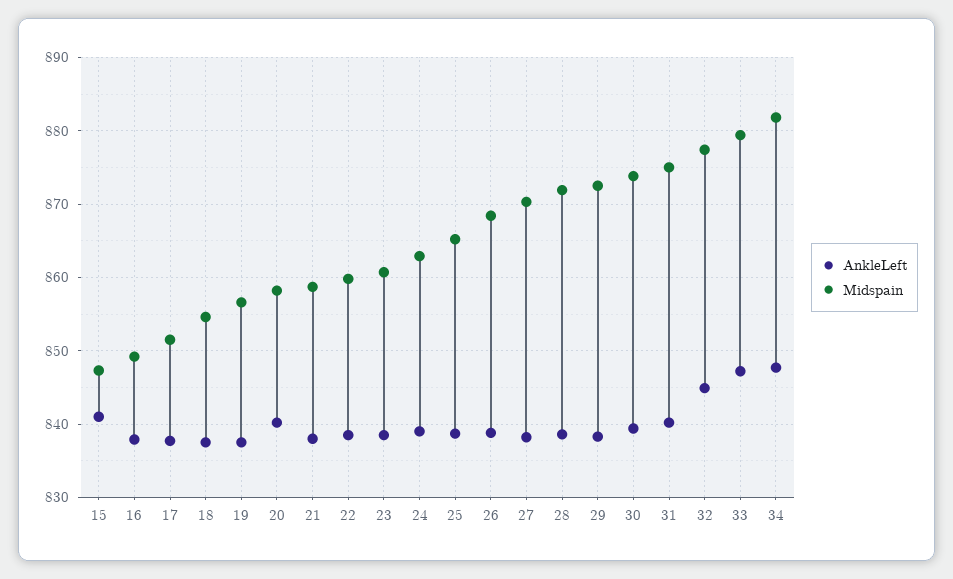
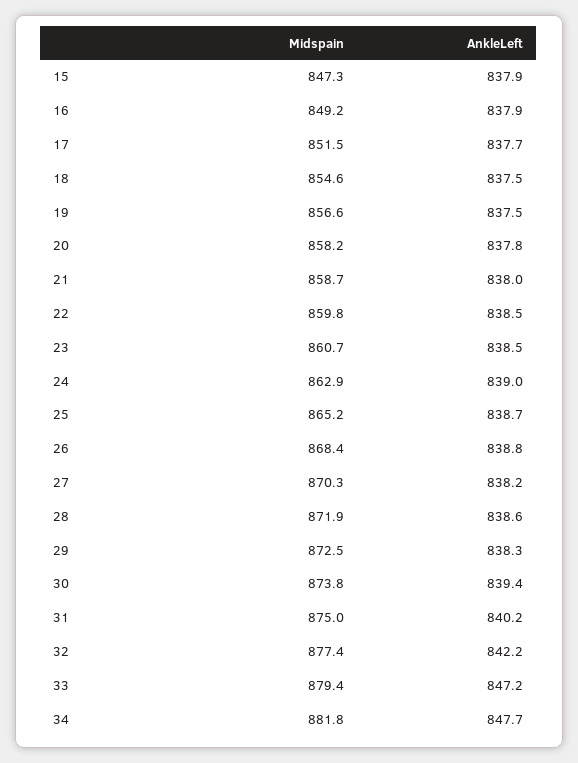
  {
    "AnkleLeft": {
-     "15": 841,
+     "15": 837.9,
      "16": 837.9,
      "17": 837.7,
      "18": 837.5,
      "19": 837.5,
-     "20": 840,
+     "20": 837.8,
      "21": 838,
      "22": 838.5,
      "23": 838.5,
      "24": 839,
      "25": 838.7,
      "26": 838.8,
      "27": 838.2,
      "28": 838.6,
      "29": 838.3,
      "30": 839.4,
      "31": 840.2,
-     "32": 845,
+     "32": 842.2,
      "33": 847.2,
      "34": 847.7
    },
    "Midspain": {
      "15": 847.3,
      "16": 849.2,
      "17": 851.5,
      "18": 854.6,
      "19": 856.6,
      "20": 858.2,
      "21": 858.7,
      "22": 859.8,
      "23": 860.7,
      "24": 862.9,
      "25": 865.2,
      "26": 868.4,
      "27": 870.3,
      "28": 871.9,
      "29": 872.5,
      "30": 873.8,
      "31": 875,
      "32": 877.4,
      "33": 879.4,
      "34": 881.8
    }
  }

